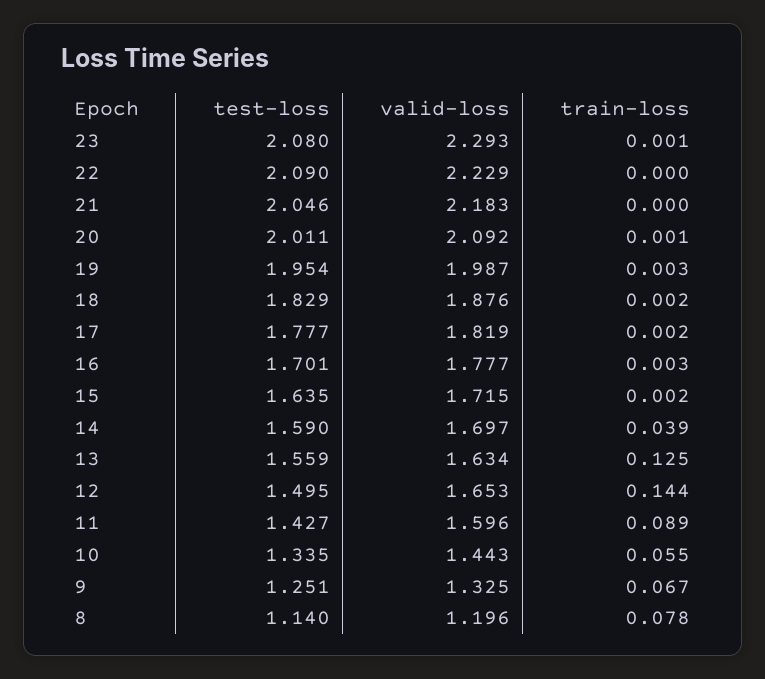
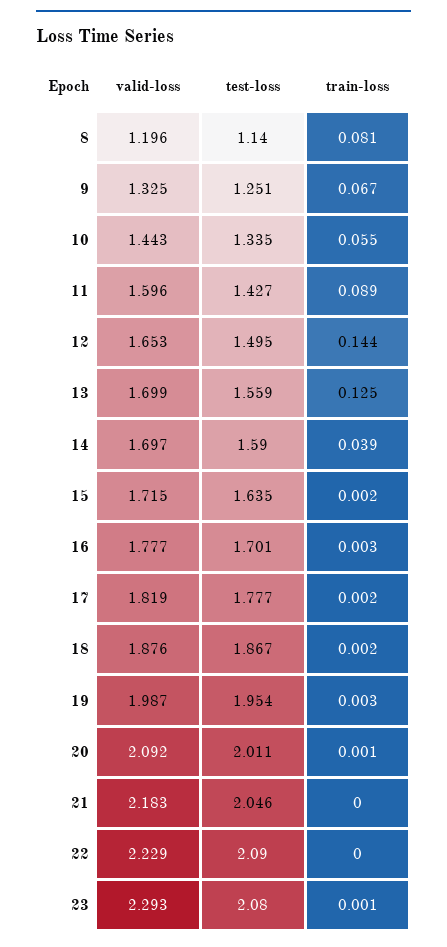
  {
    "test-loss": {
      "23": 2.08,
      "22": 2.09,
      "21": 2.046,
      "20": 2.011,
      "19": 1.954,
-     "18": 1.829,
+     "18": 1.867,
      "17": 1.777,
      "16": 1.701,
      "15": 1.635,
      "14": 1.59,
      "13": 1.559,
      "12": 1.495,
      "11": 1.427,
      "10": 1.335,
      "9": 1.251,
      "8": 1.14
    },
    "valid-loss": {
      "23": 2.293,
      "22": 2.229,
      "21": 2.183,
      "20": 2.092,
      "19": 1.987,
      "18": 1.876,
      "17": 1.819,
      "16": 1.777,
      "15": 1.715,
      "14": 1.697,
-     "13": 1.634,
+     "13": 1.699,
      "12": 1.653,
      "11": 1.596,
      "10": 1.443,
      "9": 1.325,
      "8": 1.196
    },
    "train-loss": {
      "23": 0.001,
      "22": 0,
      "21": 0,
      "20": 0.001,
      "19": 0.003,
      "18": 0.002,
      "17": 0.002,
      "16": 0.003,
      "15": 0.002,
      "14": 0.039,
      "13": 0.125,
      "12": 0.144,
      "11": 0.089,
      "10": 0.055,
      "9": 0.067,
-     "8": 0.078
+     "8": 0.081
    }
  }

